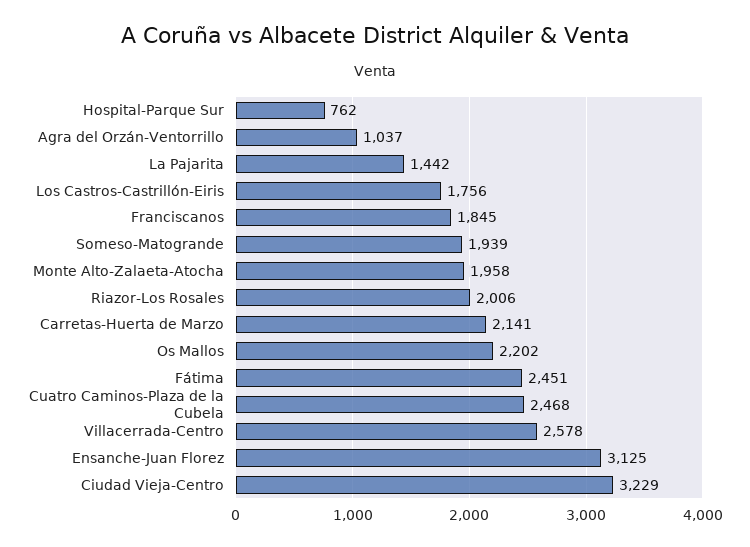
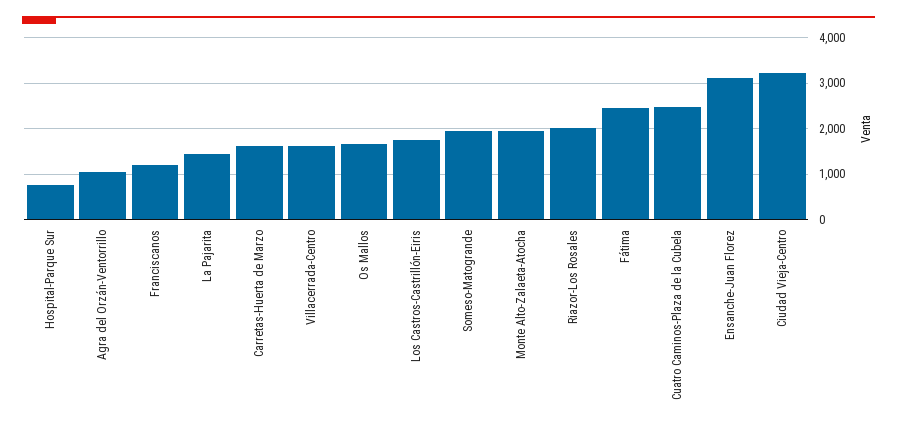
  {
    "Hospital-Parque Sur": 762,
    "Agra del Orzán-Ventorrillo": 1037,
    "La Pajarita": 1442,
    "Los Castros-Castrillón-Eiris": 1756,
-   "Franciscanos": 1845,
+   "Franciscanos": 1200,
    "Someso-Matogrande": 1939,
    "Monte Alto-Zalaeta-Atocha": 1958,
    "Riazor-Los Rosales": 2006,
-   "Carretas-Huerta de Marzo": 2141,
+   "Carretas-Huerta de Marzo": 1600,
-   "Os Mallos": 2202,
+   "Os Mallos": 1600,
    "Fátima": 2451,
    "Cuatro Caminos-Plaza de la Cubela": 2468,
-   "Villacerrada-Centro": 2578,
+   "Villacerrada-Centro": 1600,
    "Ensanche-Juan Florez": 3125,
    "Ciudad Vieja-Centro": 3229
  }

